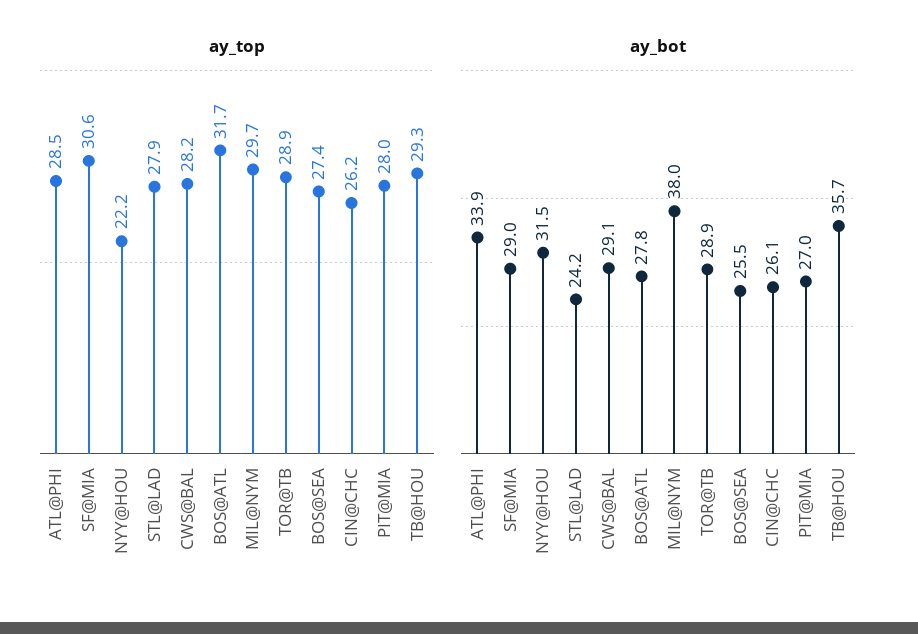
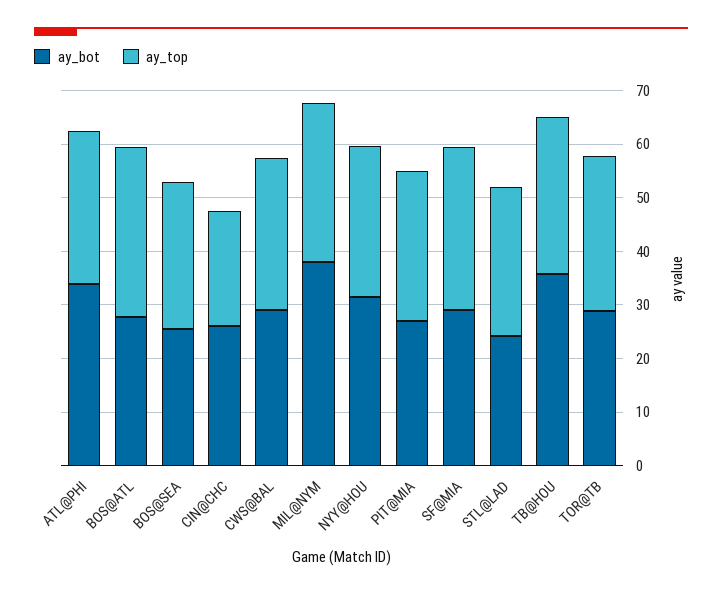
  {
    "ay_top": {
      "ATL@PHI": 28.5,
      "SF@MIA": 30.6,
-     "NYY@HOU": 22.2,
+     "NYY@HOU": 28,
      "STL@LAD": 27.9,
      "CWS@BAL": 28.2,
      "BOS@ATL": 31.7,
      "MIL@NYM": 29.7,
      "TOR@TB": 28.9,
      "BOS@SEA": 27.4,
-     "CIN@CHC": 26.2,
+     "CIN@CHC": 22,
      "PIT@MIA": 28,
      "TB@HOU": 29.3
    },
    "ay_bot": {
      "ATL@PHI": 33.9,
      "SF@MIA": 29,
      "NYY@HOU": 31.5,
      "STL@LAD": 24.2,
      "CWS@BAL": 29.1,
      "BOS@ATL": 27.8,
      "MIL@NYM": 38,
      "TOR@TB": 28.9,
      "BOS@SEA": 25.5,
      "CIN@CHC": 26.1,
      "PIT@MIA": 27,
      "TB@HOU": 35.7
    }
  }

